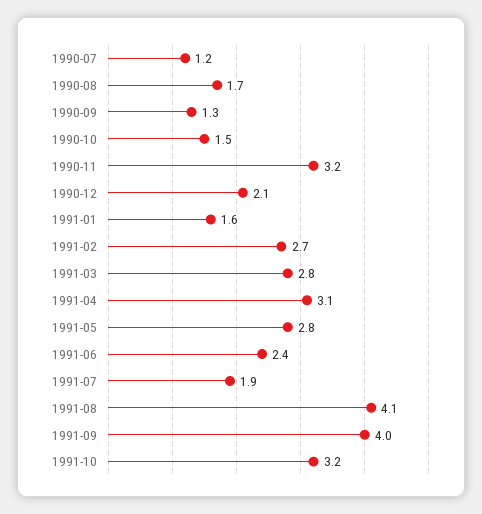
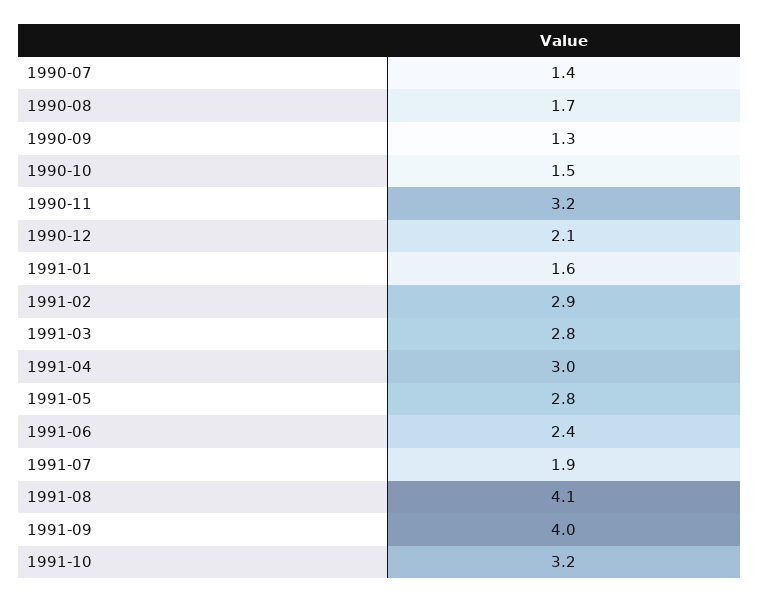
  {
-   "1990-07": 1.2,
+   "1990-07": 1.4,
    "1990-08": 1.7,
    "1990-09": 1.3,
    "1990-10": 1.5,
    "1990-11": 3.2,
    "1990-12": 2.1,
    "1991-01": 1.6,
-   "1991-02": 2.7,
+   "1991-02": 2.9,
    "1991-03": 2.8,
-   "1991-04": 3.1,
+   "1991-04": 3,
    "1991-05": 2.8,
    "1991-06": 2.4,
    "1991-07": 1.9,
    "1991-08": 4.1,
    "1991-09": 4,
    "1991-10": 3.2
  }

